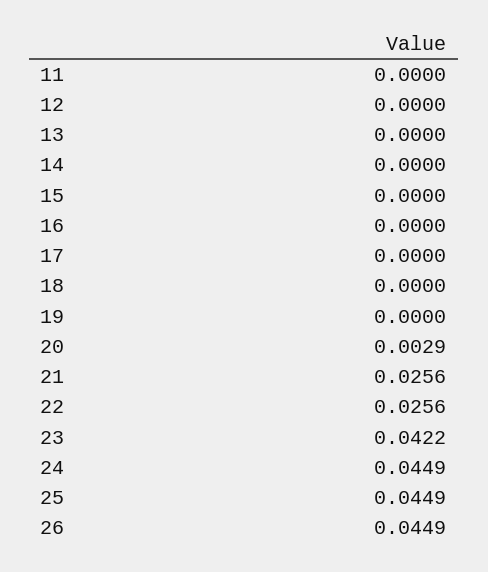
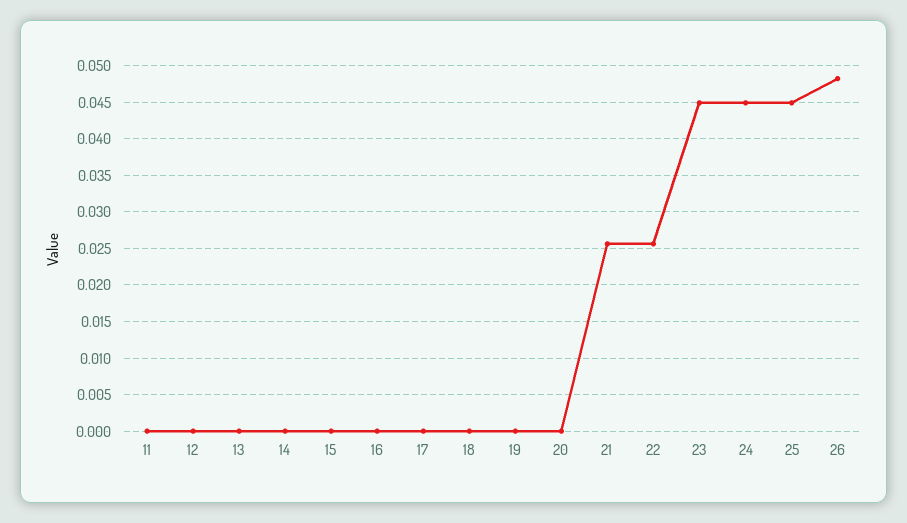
  {
    "11": 0,
    "12": 0,
    "13": 0,
    "14": 0,
    "15": 0,
    "16": 0,
    "17": 0,
    "18": 0,
    "19": 0,
-   "20": 0.0029,
+   "20": 0,
    "21": 0.0256,
    "22": 0.0256,
-   "23": 0.0422,
+   "23": 0.045,
    "24": 0.0449,
    "25": 0.0449,
-   "26": 0.0449
+   "26": 0.048
  }

